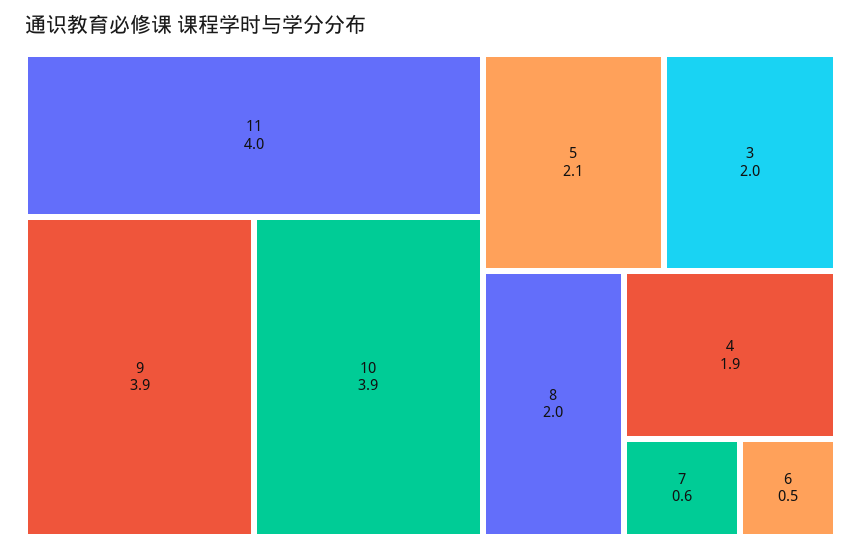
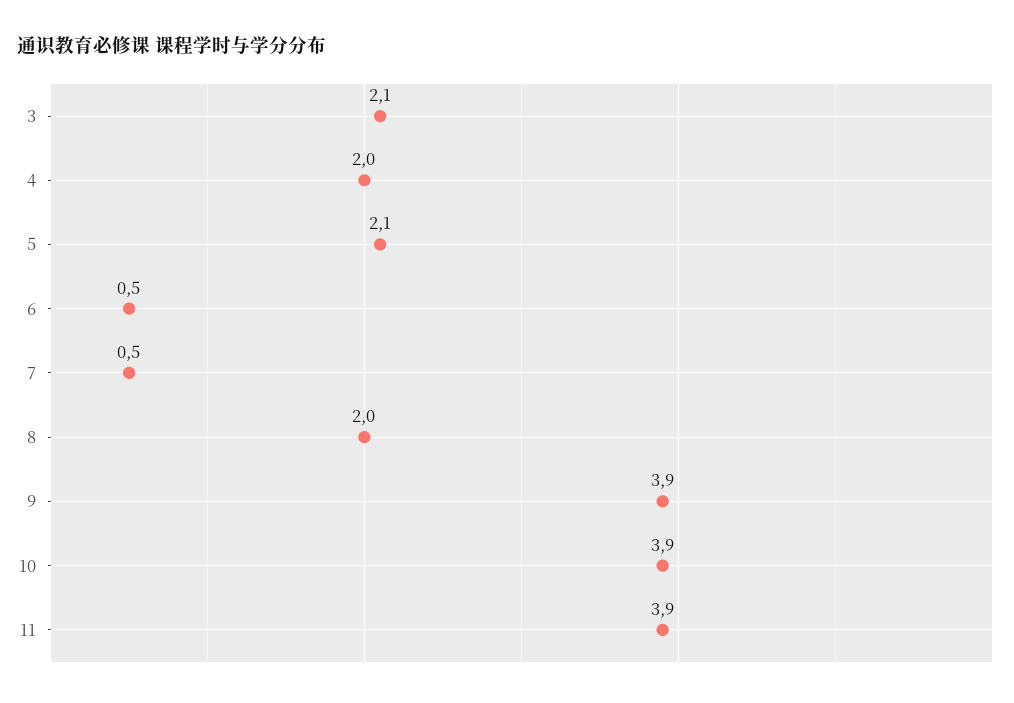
  {
-   "11": 4,
+   "11": 3.9,
    "9": 3.9,
    "10": 3.9,
    "5": 2.1,
-   "3": 2,
+   "3": 2.1,
    "8": 2,
-   "4": 1.9,
+   "4": 2,
-   "7": 0.6,
+   "7": 0.5,
    "6": 0.5
  }

